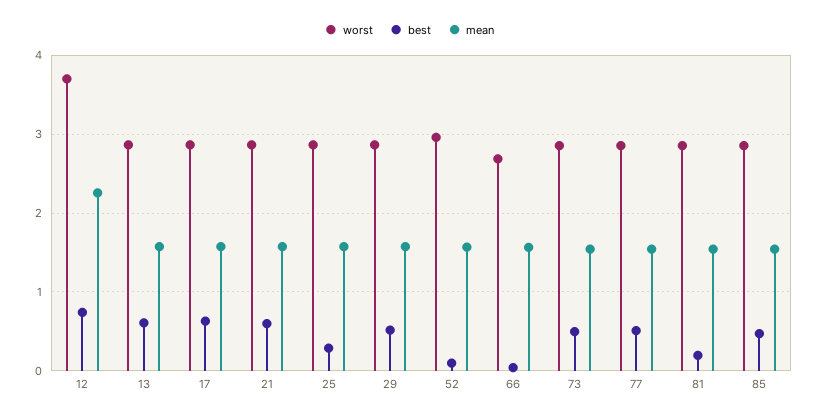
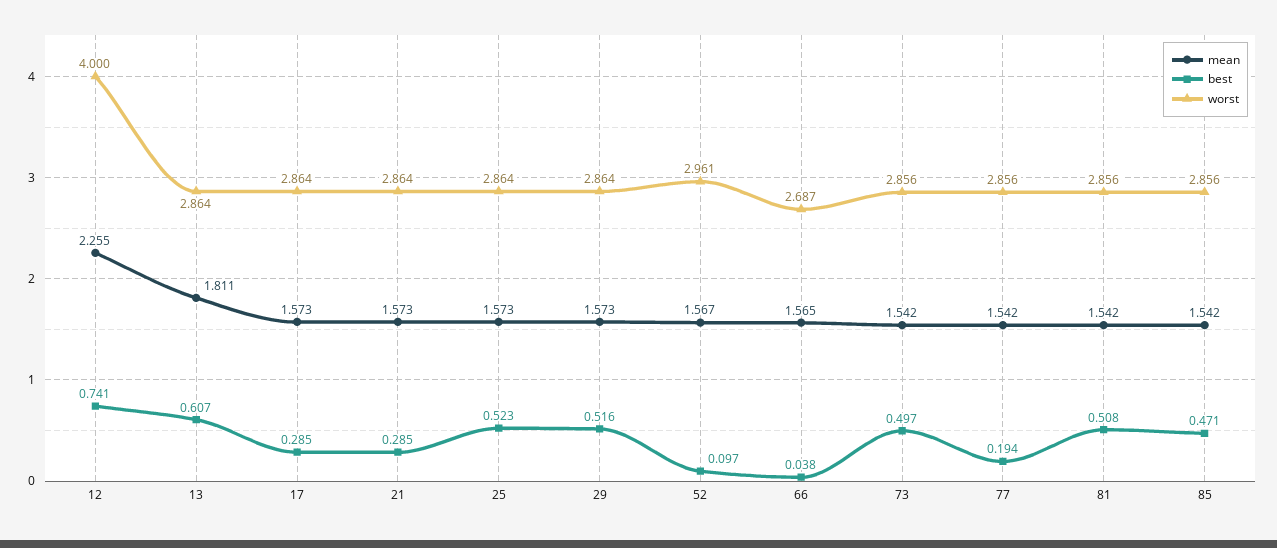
  {
    "worst": {
-     "12": 3.7,
+     "12": 4,
      "13": 2.864,
      "17": 2.864,
      "21": 2.864,
      "25": 2.864,
      "29": 2.864,
      "52": 2.961,
      "66": 2.687,
      "73": 2.856,
      "77": 2.856,
      "81": 2.856,
      "85": 2.856
    },
    "best": {
      "12": 0.741,
      "13": 0.607,
-     "17": 0.6,
+     "17": 0.285,
-     "21": 0.6,
+     "21": 0.285,
-     "25": 0.3,
+     "25": 0.523,
      "29": 0.516,
      "52": 0.097,
      "66": 0.038,
      "73": 0.497,
-     "77": 0.5,
+     "77": 0.194,
-     "81": 0.2,
+     "81": 0.508,
      "85": 0.471
    },
    "mean": {
      "12": 2.255,
-     "13": 1.6,
+     "13": 1.811,
      "17": 1.573,
      "21": 1.573,
      "25": 1.573,
      "29": 1.573,
      "52": 1.567,
      "66": 1.565,
      "73": 1.542,
      "77": 1.542,
      "81": 1.542,
      "85": 1.542
    }
  }

